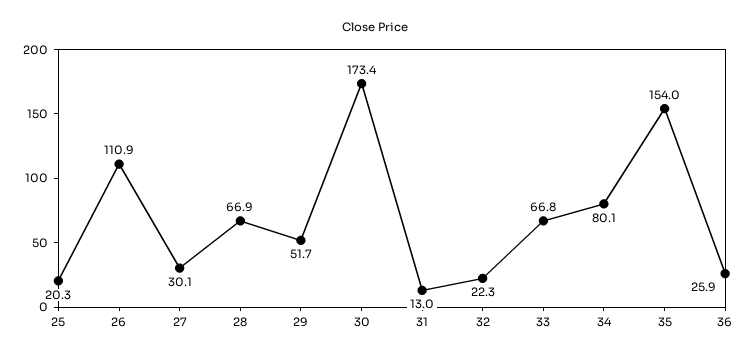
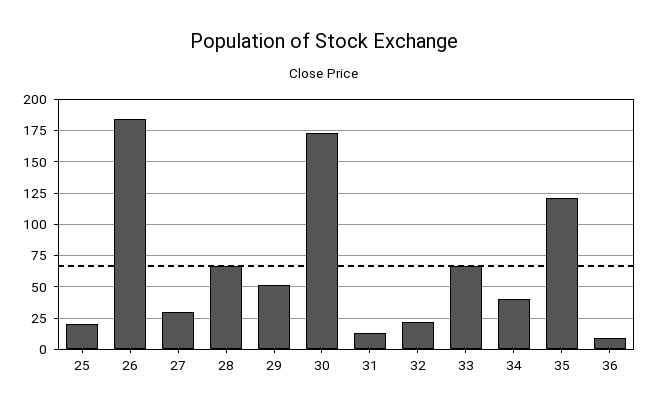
  {
    "25": 20.3,
-   "26": 110.9,
+   "26": 185,
    "27": 30.1,
    "28": 66.9,
    "29": 51.7,
    "30": 173.4,
    "31": 13,
    "32": 22.3,
    "33": 66.8,
-   "34": 80.1,
+   "34": 40,
-   "35": 154,
+   "35": 120,
-   "36": 25.9
+   "36": 10
  }

